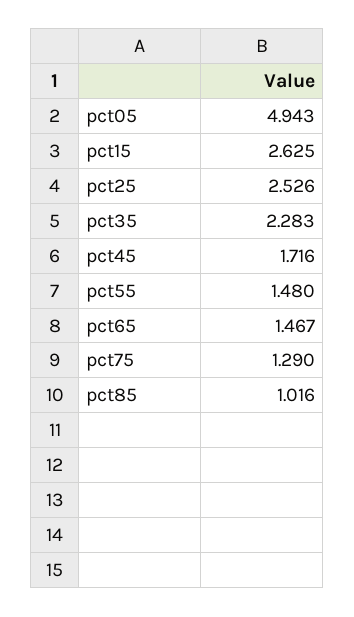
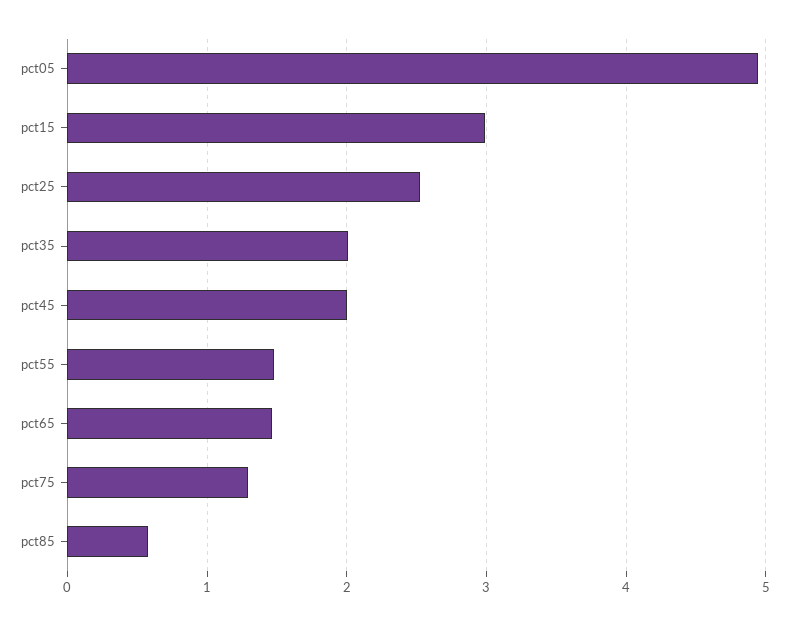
  {
    "pct05": 4.943,
-   "pct15": 2.625,
+   "pct15": 3,
    "pct25": 2.526,
-   "pct35": 2.283,
+   "pct35": 2,
-   "pct45": 1.716,
+   "pct45": 2,
    "pct55": 1.48,
    "pct65": 1.467,
    "pct75": 1.29,
-   "pct85": 1.016
+   "pct85": 0.6
  }

